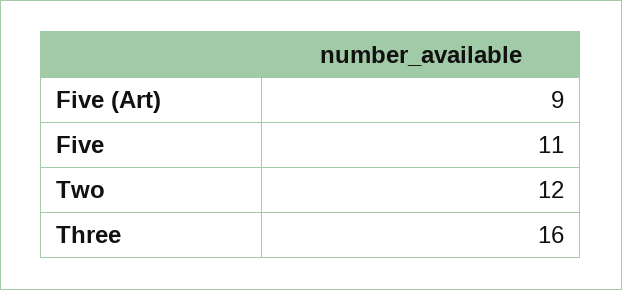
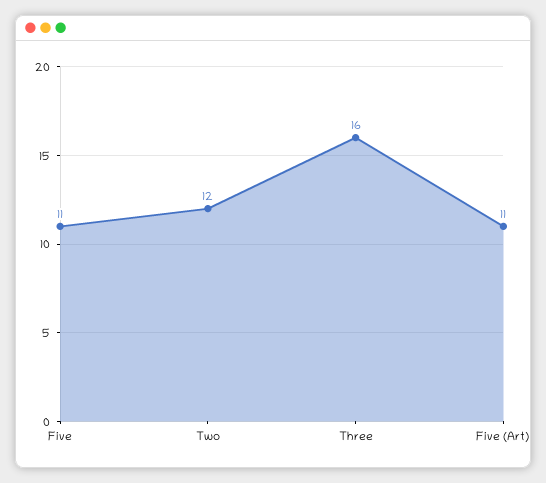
  {
-   "Five (Art)": 9,
+   "Five (Art)": 11,
    "Five": 11,
    "Two": 12,
    "Three": 16
  }

